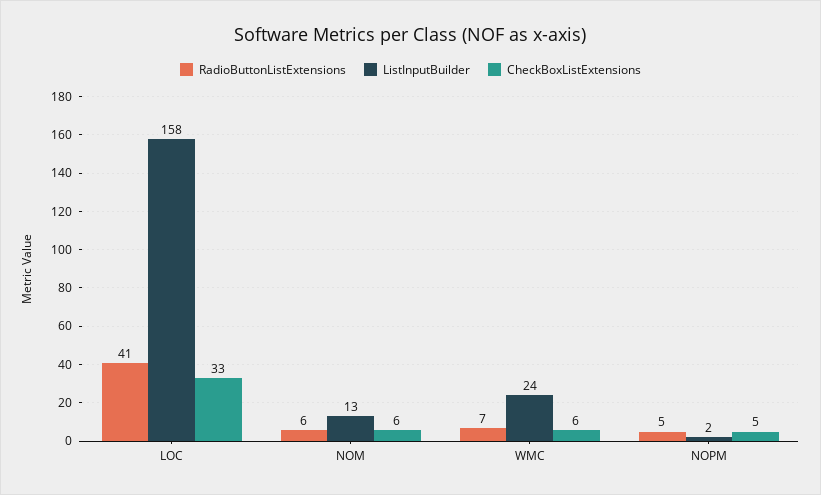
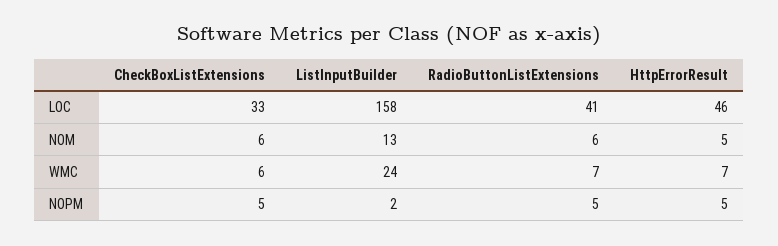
  {
    "RadioButtonListExtensions": {
      "LOC": 41,
      "NOM": 6,
      "WMC": 7,
      "NOPM": 5
    },
    "ListInputBuilder": {
      "LOC": 158,
      "NOM": 13,
      "WMC": 24,
      "NOPM": 2
    },
    "CheckBoxListExtensions": {
      "LOC": 33,
      "NOM": 6,
      "WMC": 6,
      "NOPM": 5
-   }
+   },
+   "HttpErrorResult": {
+     "LOC": 46,
+     "NOM": 5,
+     "WMC": 7,
+     "NOPM": 5
+   }
  }

